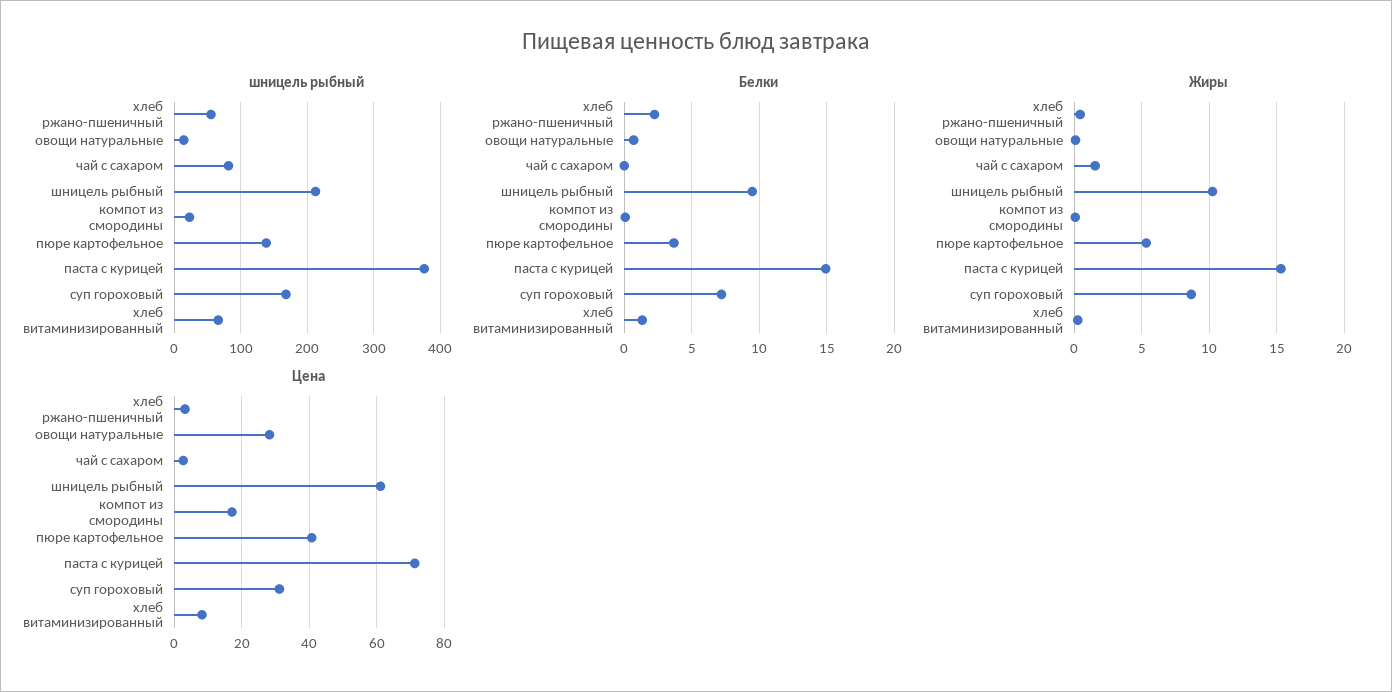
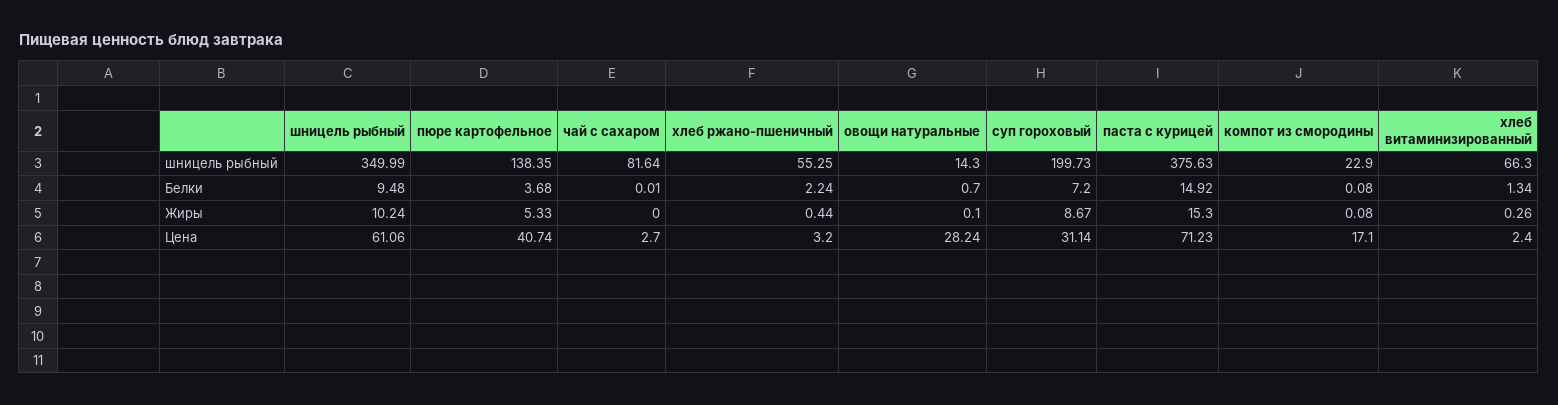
  {
    "шницель рыбный": {
      "хлеб ржано-пшеничный": 55.25,
      "овощи натуральные": 14.3,
      "чай с сахаром": 81.64,
-     "шницель рыбный": 210,
+     "шницель рыбный": 349.99,
      "компот из смородины": 22.9,
      "пюре картофельное": 138.35,
      "паста с курицей": 375.63,
-     "суп гороховый": 170,
+     "суп гороховый": 199.73,
      "хлеб витаминизированный": 66.3
    },
    "Белки": {
      "хлеб ржано-пшеничный": 2.24,
      "овощи натуральные": 0.7,
      "чай с сахаром": 0.01,
      "шницель рыбный": 9.48,
      "компот из смородины": 0.08,
      "пюре картофельное": 3.68,
      "паста с курицей": 14.92,
      "суп гороховый": 7.2,
      "хлеб витаминизированный": 1.34
    },
    "Жиры": {
      "хлеб ржано-пшеничный": 0.44,
      "овощи натуральные": 0.1,
-     "чай с сахаром": 1.5,
+     "чай с сахаром": 0,
      "шницель рыбный": 10.24,
      "компот из смородины": 0.08,
      "пюре картофельное": 5.33,
      "паста с курицей": 15.3,
      "суп гороховый": 8.67,
      "хлеб витаминизированный": 0.26
    },
    "Цена": {
      "хлеб ржано-пшеничный": 3.2,
      "овощи натуральные": 28.24,
      "чай с сахаром": 2.7,
      "шницель рыбный": 61.06,
      "компот из смородины": 17.1,
      "пюре картофельное": 40.74,
      "паста с курицей": 71.23,
      "суп гороховый": 31.14,
-     "хлеб витаминизированный": 8
+     "хлеб витаминизированный": 2.4
    }
  }

